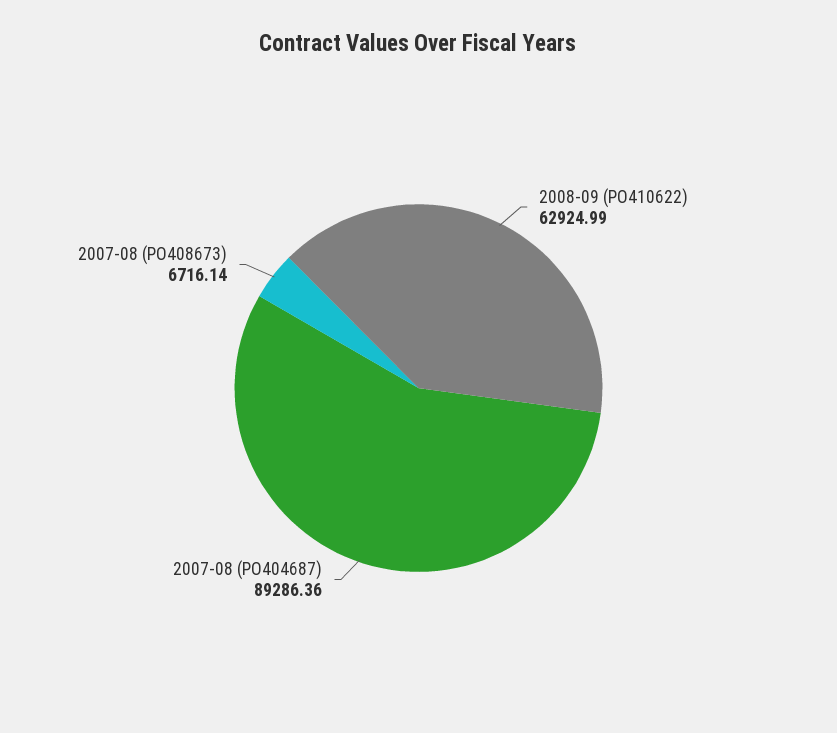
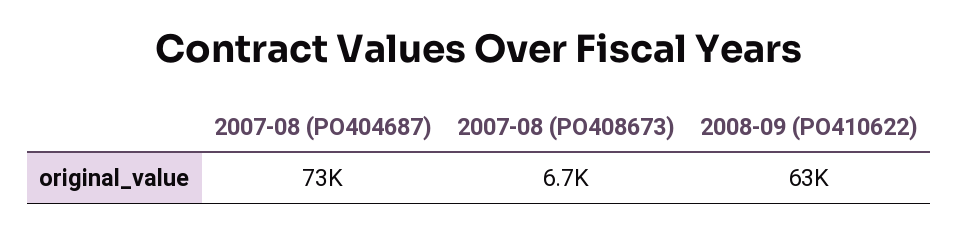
  {
    "2008-09 (PO410622)": 62924.99,
-   "2007-08 (PO404687)": 89286.36,
+   "2007-08 (PO404687)": 73000,
    "2007-08 (PO408673)": 6716.14
  }

